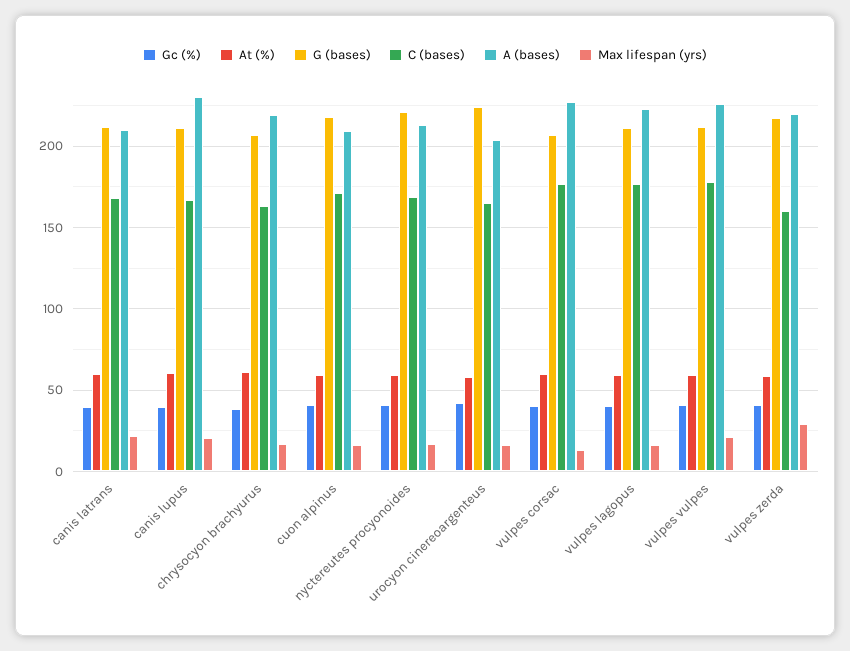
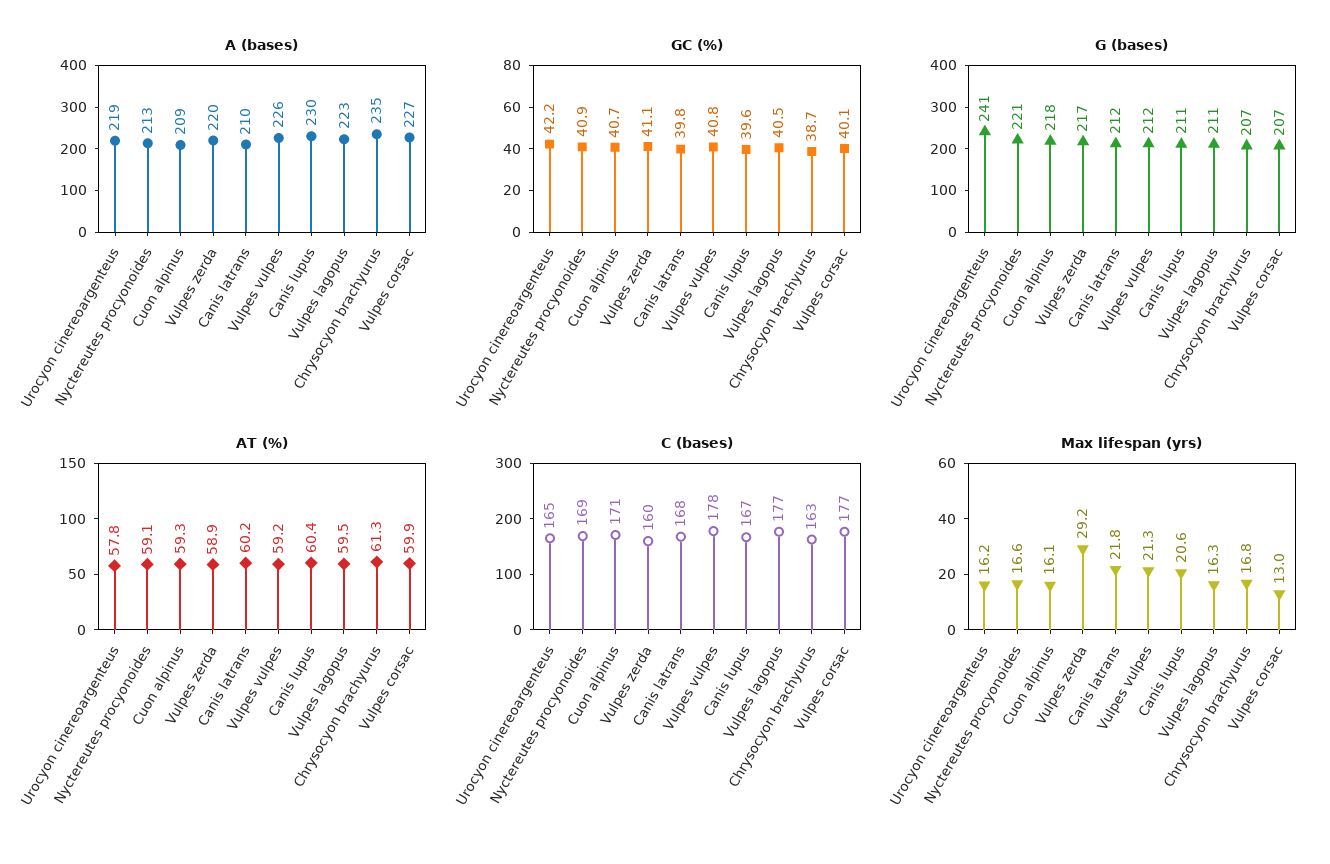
  {
    "Gc (%)": {
      "canis latrans": 39.8,
      "canis lupus": 39.6,
      "chrysocyon brachyurus": 38.7,
      "cuon alpinus": 40.7,
      "nyctereutes procyonoides": 40.9,
      "urocyon cinereoargenteus": 42.2,
      "vulpes corsac": 40.1,
      "vulpes lagopus": 40.5,
      "vulpes vulpes": 40.8,
      "vulpes zerda": 41.1
    },
    "At (%)": {
      "canis latrans": 60.2,
      "canis lupus": 60.4,
      "chrysocyon brachyurus": 61.3,
      "cuon alpinus": 59.3,
      "nyctereutes procyonoides": 59.1,
      "urocyon cinereoargenteus": 57.8,
      "vulpes corsac": 59.9,
      "vulpes lagopus": 59.5,
      "vulpes vulpes": 59.2,
      "vulpes zerda": 58.9
    },
    "G (bases)": {
      "canis latrans": 212,
      "canis lupus": 211,
      "chrysocyon brachyurus": 207,
      "cuon alpinus": 218,
      "nyctereutes procyonoides": 221,
-     "urocyon cinereoargenteus": 225,
+     "urocyon cinereoargenteus": 241,
      "vulpes corsac": 207,
      "vulpes lagopus": 211,
      "vulpes vulpes": 212,
      "vulpes zerda": 217
    },
    "C (bases)": {
      "canis latrans": 168,
      "canis lupus": 167,
      "chrysocyon brachyurus": 163,
      "cuon alpinus": 171,
      "nyctereutes procyonoides": 169,
      "urocyon cinereoargenteus": 165,
      "vulpes corsac": 177,
      "vulpes lagopus": 177,
      "vulpes vulpes": 178,
      "vulpes zerda": 160
    },
    "A (bases)": {
      "canis latrans": 210,
      "canis lupus": 230,
-     "chrysocyon brachyurus": 220,
+     "chrysocyon brachyurus": 235,
      "cuon alpinus": 209,
      "nyctereutes procyonoides": 213,
-     "urocyon cinereoargenteus": 205,
+     "urocyon cinereoargenteus": 219,
      "vulpes corsac": 227,
      "vulpes lagopus": 223,
      "vulpes vulpes": 226,
      "vulpes zerda": 220
    },
    "Max lifespan (yrs)": {
      "canis latrans": 21.8,
      "canis lupus": 20.6,
      "chrysocyon brachyurus": 16.8,
      "cuon alpinus": 16.1,
      "nyctereutes procyonoides": 16.6,
      "urocyon cinereoargenteus": 16.2,
      "vulpes corsac": 13,
      "vulpes lagopus": 16.3,
      "vulpes vulpes": 21.3,
      "vulpes zerda": 29.2
    }
  }

